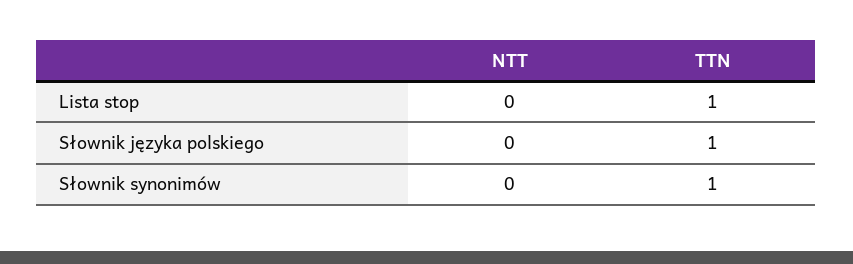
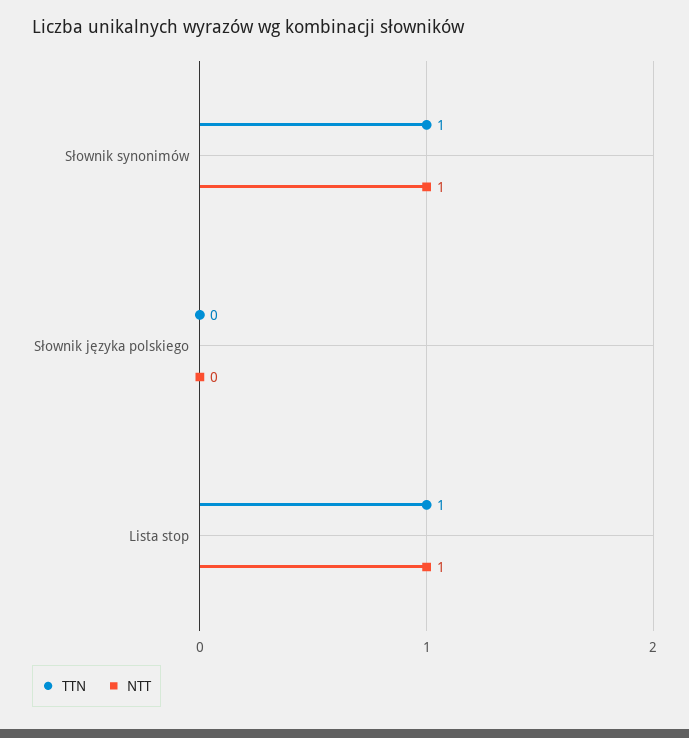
  {
    "NTT": {
-     "Lista stop": 0,
+     "Lista stop": 1,
      "Słownik języka polskiego": 0,
-     "Słownik synonimów": 0
+     "Słownik synonimów": 1
    },
    "TTN": {
      "Lista stop": 1,
-     "Słownik języka polskiego": 1,
+     "Słownik języka polskiego": 0,
      "Słownik synonimów": 1
    }
  }

